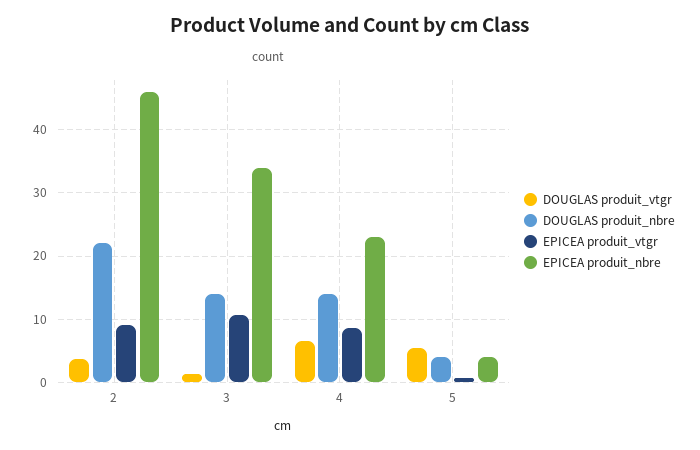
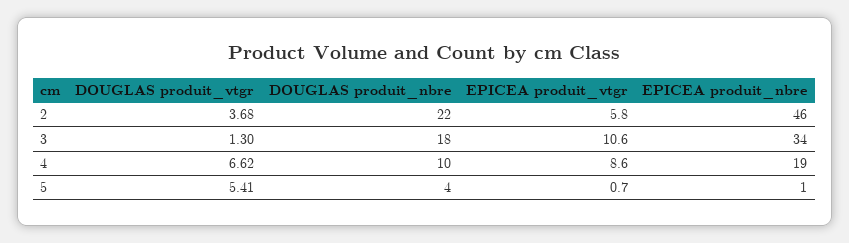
  {
    "DOUGLAS produit_vtgr": {
      "2": 3.68,
      "3": 1.3,
      "4": 6.62,
      "5": 5.41
    },
    "DOUGLAS produit_nbre": {
      "2": 22,
-     "3": 14,
+     "3": 18,
-     "4": 14,
+     "4": 10,
      "5": 4
    },
    "EPICEA produit_vtgr": {
-     "2": 9,
+     "2": 5.8,
      "3": 10.6,
      "4": 8.6,
      "5": 0.7
    },
    "EPICEA produit_nbre": {
      "2": 46,
      "3": 34,
-     "4": 23,
+     "4": 19,
-     "5": 4
+     "5": 1
    }
  }

